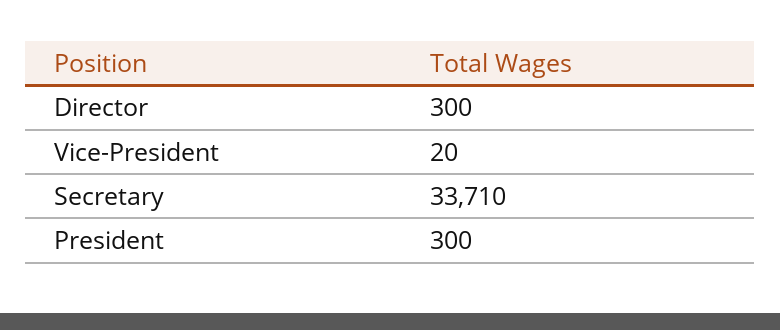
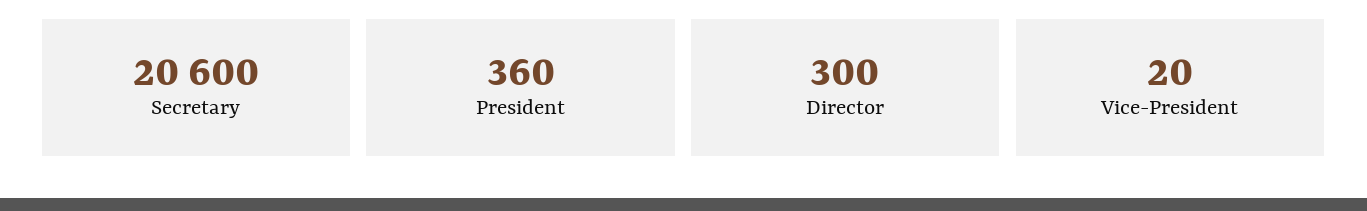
  {
    "Director": 300,
    "Vice-President": 20,
-   "Secretary": 33710,
+   "Secretary": 20600,
-   "President": 300
+   "President": 360
  }

